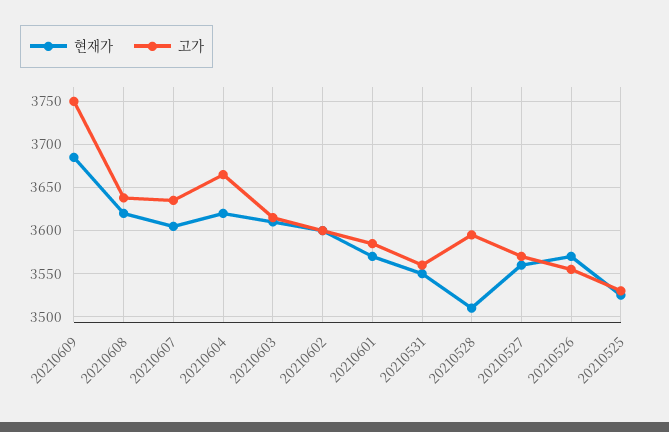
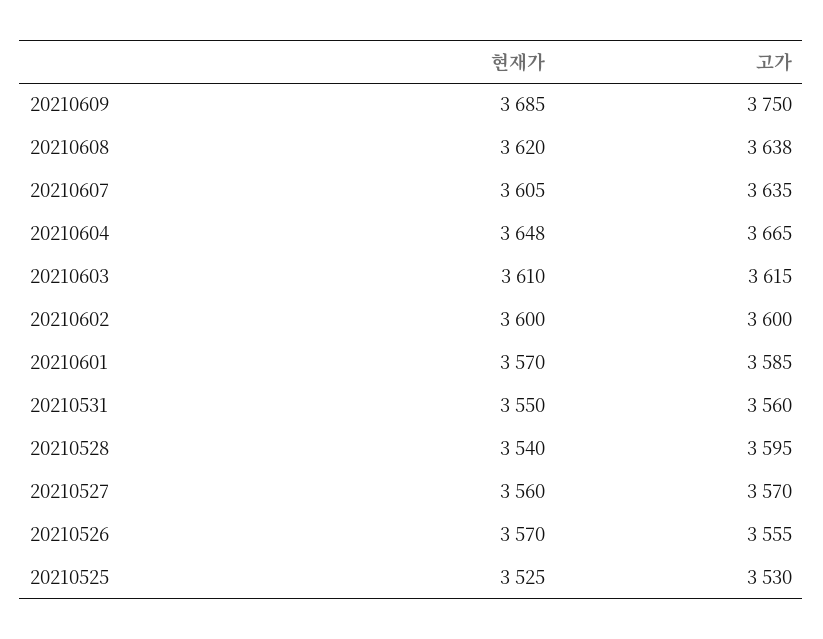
  {
    "현재가": {
      "20210609": 3685,
      "20210608": 3620,
      "20210607": 3605,
-     "20210604": 3620,
+     "20210604": 3648,
      "20210603": 3610,
      "20210602": 3600,
      "20210601": 3570,
      "20210531": 3550,
-     "20210528": 3510,
+     "20210528": 3540,
      "20210527": 3560,
      "20210526": 3570,
      "20210525": 3525
    },
    "고가": {
      "20210609": 3750,
      "20210608": 3638,
      "20210607": 3635,
      "20210604": 3665,
      "20210603": 3615,
      "20210602": 3600,
      "20210601": 3585,
      "20210531": 3560,
      "20210528": 3595,
      "20210527": 3570,
      "20210526": 3555,
      "20210525": 3530
    }
  }

